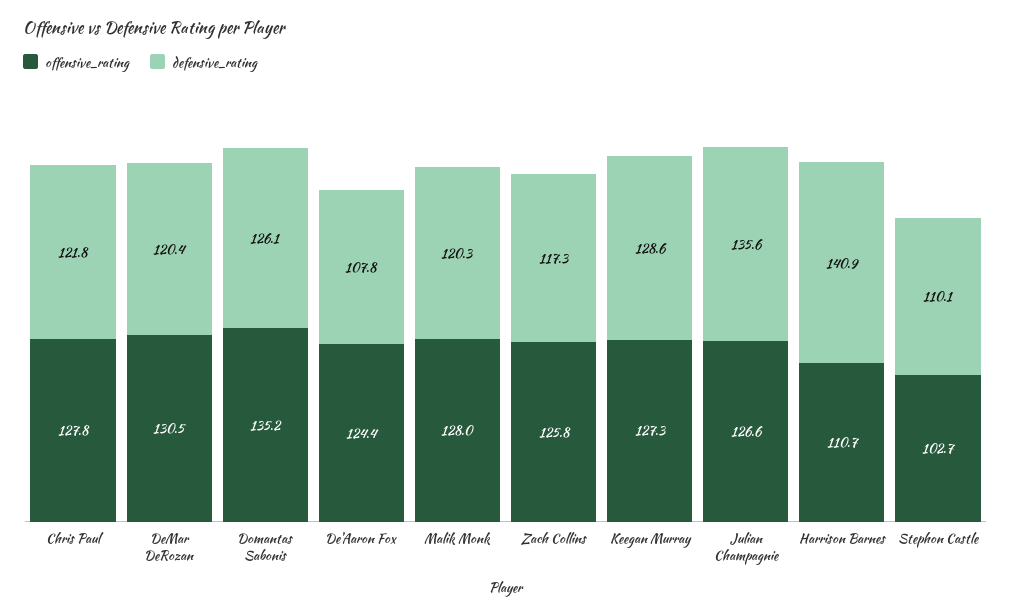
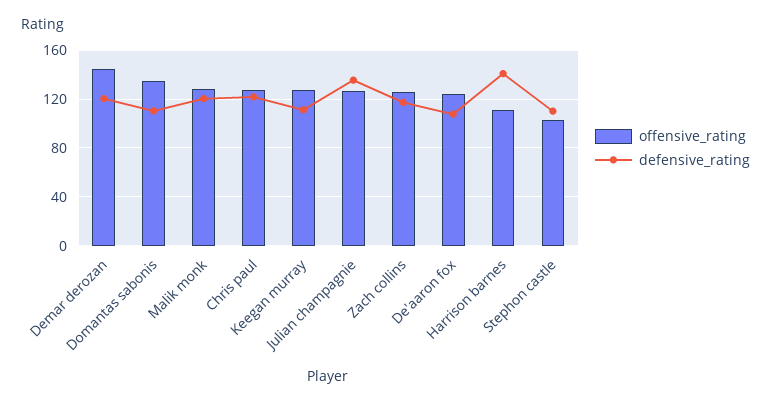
  {
    "offensive_rating": {
      "Chris Paul": 127.8,
-     "DeMar DeRozan": 130.5,
+     "DeMar DeRozan": 145,
      "Domantas Sabonis": 135.2,
      "De'Aaron Fox": 124.4,
      "Malik Monk": 128,
      "Zach Collins": 125.8,
      "Keegan Murray": 127.3,
      "Julian Champagnie": 126.6,
      "Harrison Barnes": 110.7,
      "Stephon Castle": 102.7
    },
    "defensive_rating": {
      "Chris Paul": 121.8,
      "DeMar DeRozan": 120.4,
-     "Domantas Sabonis": 126.1,
+     "Domantas Sabonis": 110,
      "De'Aaron Fox": 107.8,
      "Malik Monk": 120.3,
      "Zach Collins": 117.3,
-     "Keegan Murray": 128.6,
+     "Keegan Murray": 110,
      "Julian Champagnie": 135.6,
      "Harrison Barnes": 140.9,
      "Stephon Castle": 110.1
    }
  }

